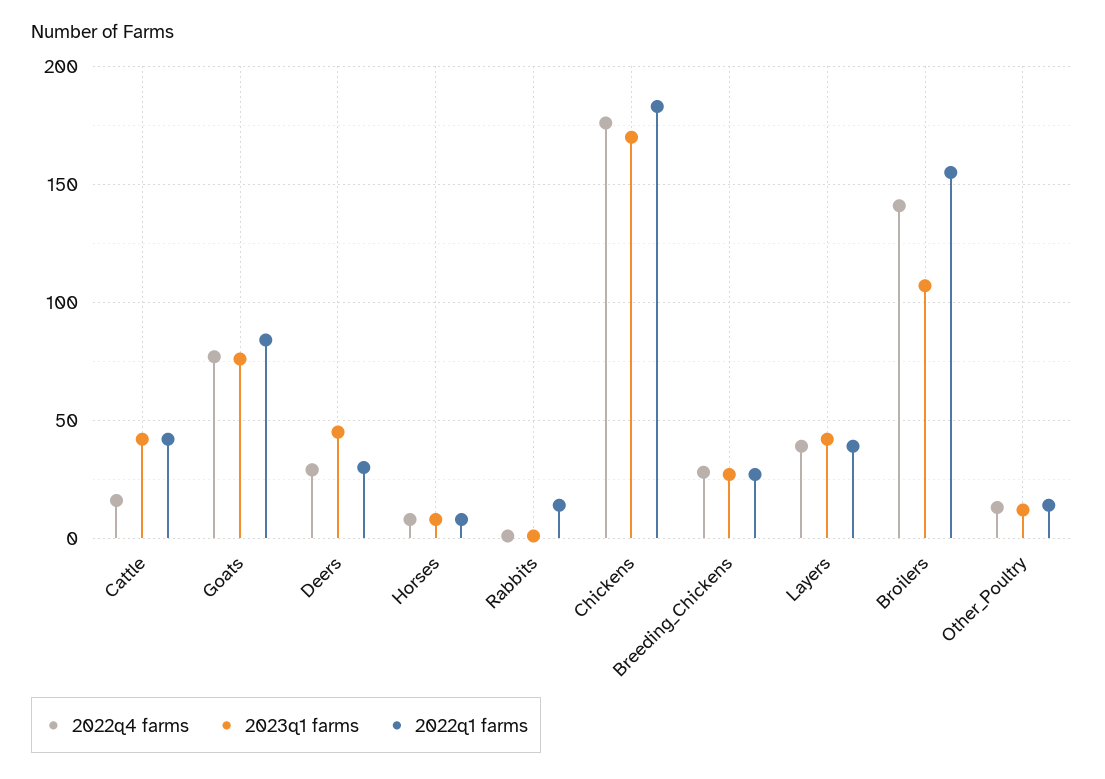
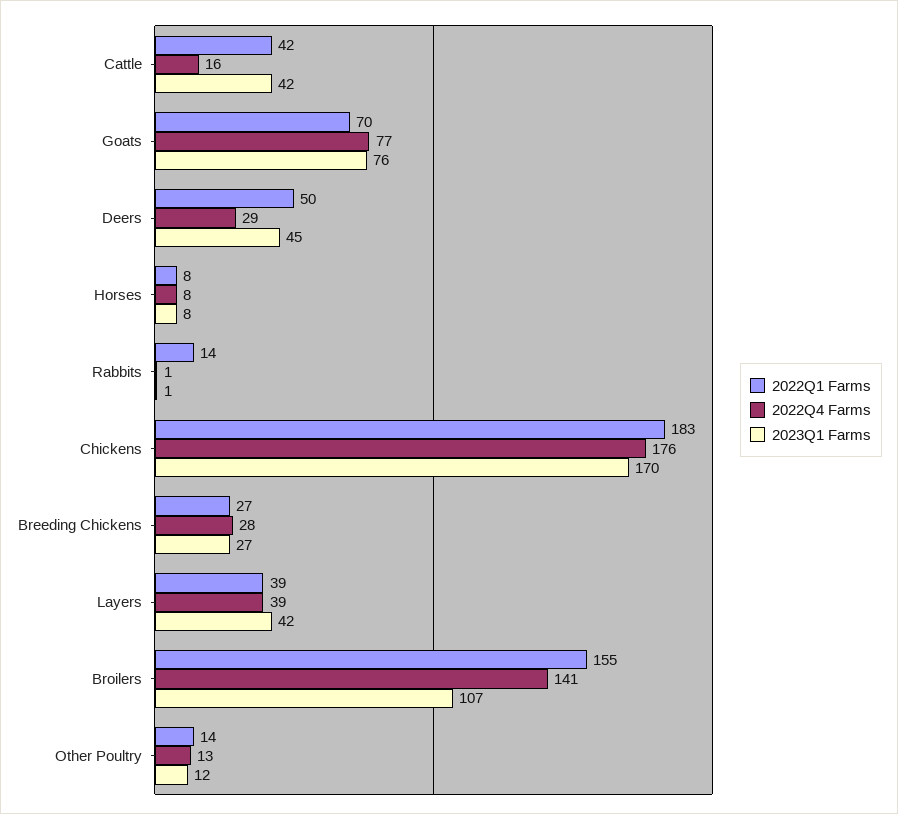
  {
    "2022q4 farms": {
      "Cattle": 16,
      "Goats": 77,
      "Deers": 29,
      "Horses": 8,
      "Rabbits": 1,
      "Chickens": 176,
      "Breeding_Chickens": 28,
      "Layers": 39,
      "Broilers": 141,
      "Other_Poultry": 13
    },
    "2023q1 farms": {
      "Cattle": 42,
      "Goats": 76,
      "Deers": 45,
      "Horses": 8,
      "Rabbits": 1,
      "Chickens": 170,
      "Breeding_Chickens": 27,
      "Layers": 42,
      "Broilers": 107,
      "Other_Poultry": 12
    },
    "2022q1 farms": {
      "Cattle": 42,
-     "Goats": 85,
+     "Goats": 70,
-     "Deers": 30,
+     "Deers": 50,
      "Horses": 8,
      "Rabbits": 14,
      "Chickens": 183,
      "Breeding_Chickens": 27,
      "Layers": 39,
      "Broilers": 155,
      "Other_Poultry": 14
    }
  }

